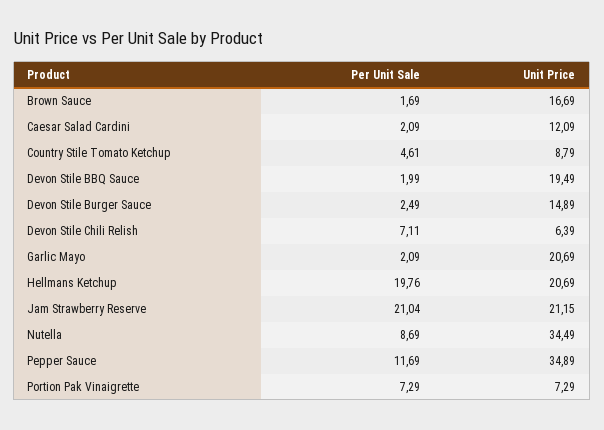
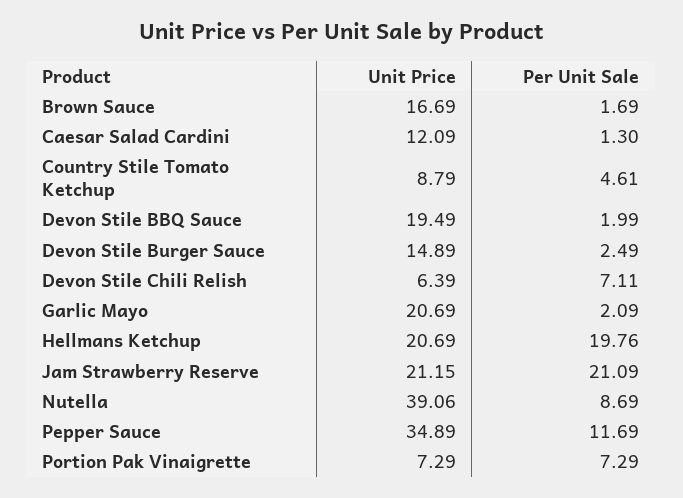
  {
    "Per Unit Sale": {
      "Brown Sauce": 1.69,
-     "Caesar Salad Cardini": 2.09,
+     "Caesar Salad Cardini": 1.3,
      "Country Stile Tomato Ketchup": 4.61,
      "Devon Stile BBQ Sauce": 1.99,
      "Devon Stile Burger Sauce": 2.49,
      "Devon Stile Chili Relish": 7.11,
      "Garlic Mayo": 2.09,
      "Hellmans Ketchup": 19.76,
-     "Jam Strawberry Reserve": 21.04,
+     "Jam Strawberry Reserve": 21.09,
      "Nutella": 8.69,
      "Pepper Sauce": 11.69,
      "Portion Pak Vinaigrette": 7.29
    },
    "Unit Price": {
      "Brown Sauce": 16.69,
      "Caesar Salad Cardini": 12.09,
      "Country Stile Tomato Ketchup": 8.79,
      "Devon Stile BBQ Sauce": 19.49,
      "Devon Stile Burger Sauce": 14.89,
      "Devon Stile Chili Relish": 6.39,
      "Garlic Mayo": 20.69,
      "Hellmans Ketchup": 20.69,
      "Jam Strawberry Reserve": 21.15,
-     "Nutella": 34.49,
+     "Nutella": 39.06,
      "Pepper Sauce": 34.89,
      "Portion Pak Vinaigrette": 7.29
    }
  }

